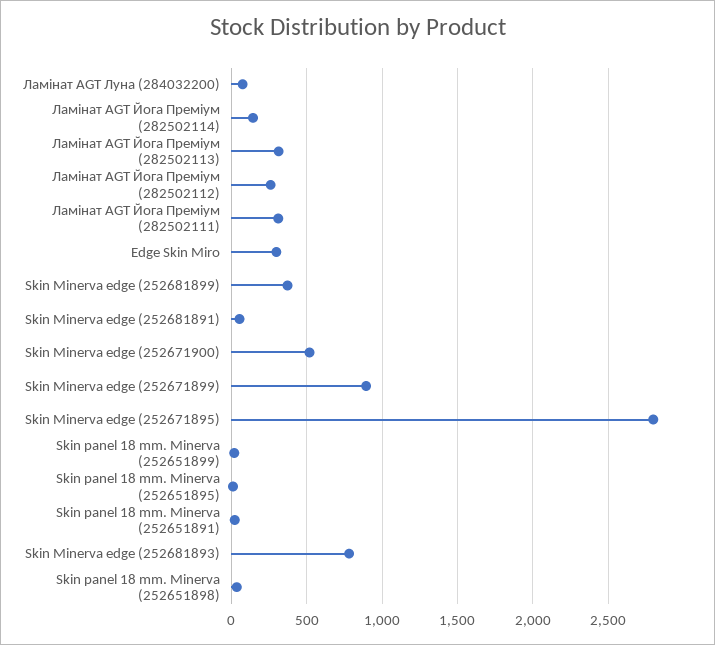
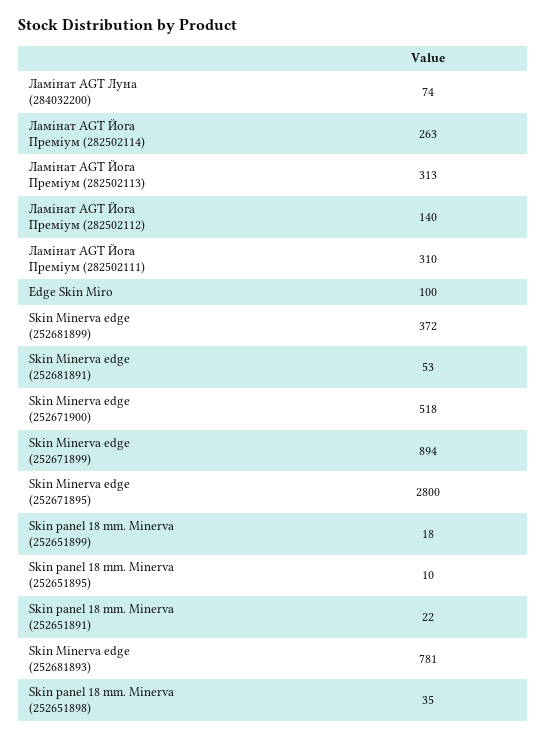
  {
    "Ламінат AGT Луна (284032200)": 74,
-   "Ламінат AGT Йога Преміум (282502114)": 150,
+   "Ламінат AGT Йога Преміум (282502114)": 263,
    "Ламінат AGT Йога Преміум (282502113)": 313,
-   "Ламінат AGT Йога Преміум (282502112)": 250,
+   "Ламінат AGT Йога Преміум (282502112)": 140,
    "Ламінат AGT Йога Преміум (282502111)": 310,
-   "Edge Skin Miro": 300,
+   "Edge Skin Miro": 100,
    "Skin Minerva edge (252681899)": 372,
    "Skin Minerva edge (252681891)": 53,
    "Skin Minerva edge (252671900)": 518,
    "Skin Minerva edge (252671899)": 894,
    "Skin Minerva edge (252671895)": 2800,
    "Skin panel 18 mm. Minerva (252651899)": 18,
    "Skin panel 18 mm. Minerva (252651895)": 10,
    "Skin panel 18 mm. Minerva (252651891)": 22,
    "Skin Minerva edge (252681893)": 781,
    "Skin panel 18 mm. Minerva (252651898)": 35
  }

